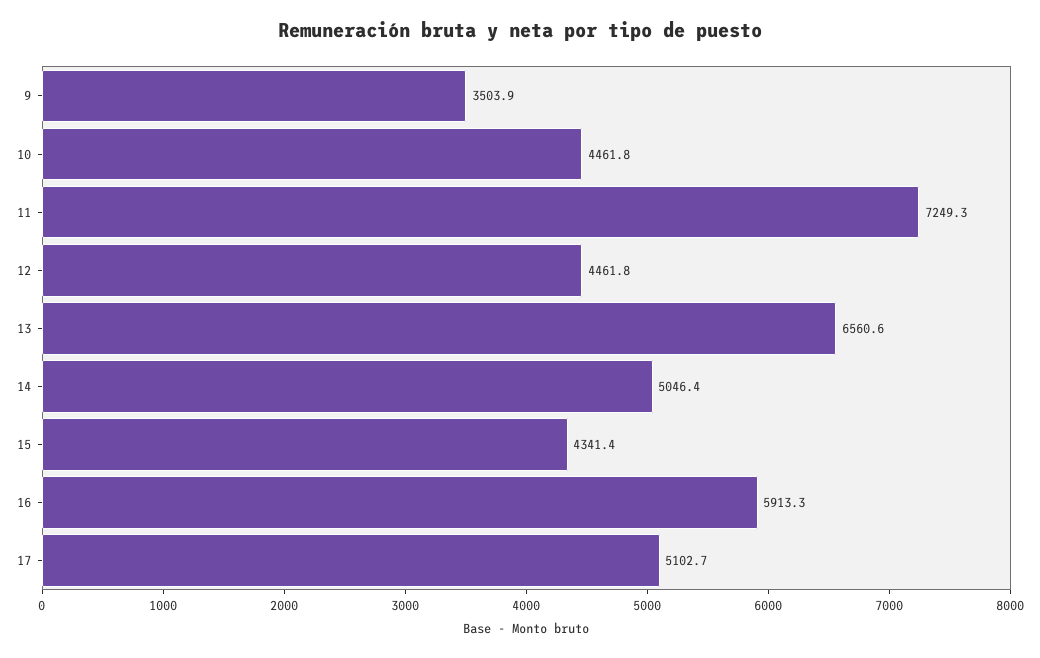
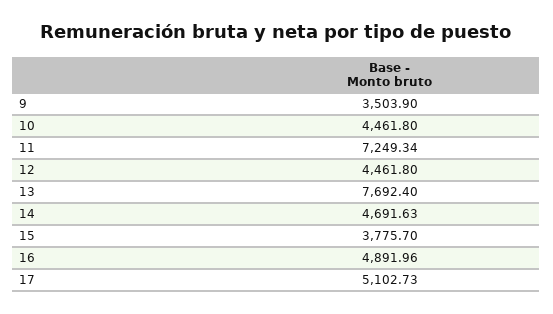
  {
    "9": 3503.9,
    "10": 4461.8,
    "11": 7249.34,
    "12": 4461.8,
-   "13": 6560.6,
+   "13": 7692.4,
-   "14": 5046.4,
+   "14": 4691.63,
-   "15": 4341.4,
+   "15": 3775.7,
-   "16": 5913.3,
+   "16": 4891.96,
    "17": 5102.73
  }

